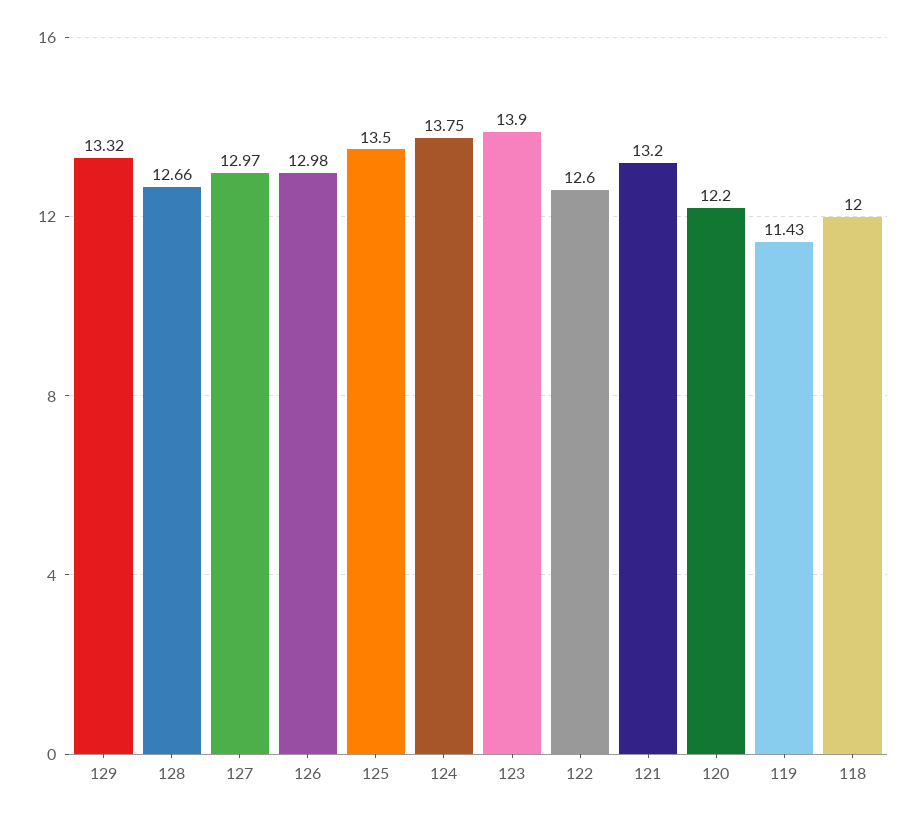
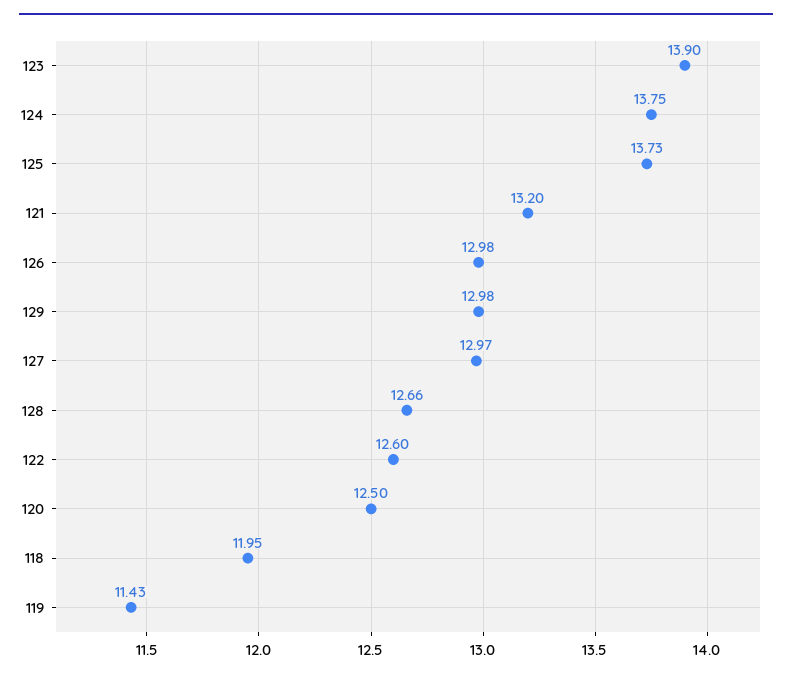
  {
-   "129": 13.32,
+   "129": 12.98,
    "128": 12.66,
    "127": 12.97,
    "126": 12.98,
-   "125": 13.5,
+   "125": 13.73,
    "124": 13.75,
    "123": 13.9,
    "122": 12.6,
    "121": 13.2,
-   "120": 12.2,
+   "120": 12.5,
    "119": 11.43,
-   "118": 12
+   "118": 11.95
  }

